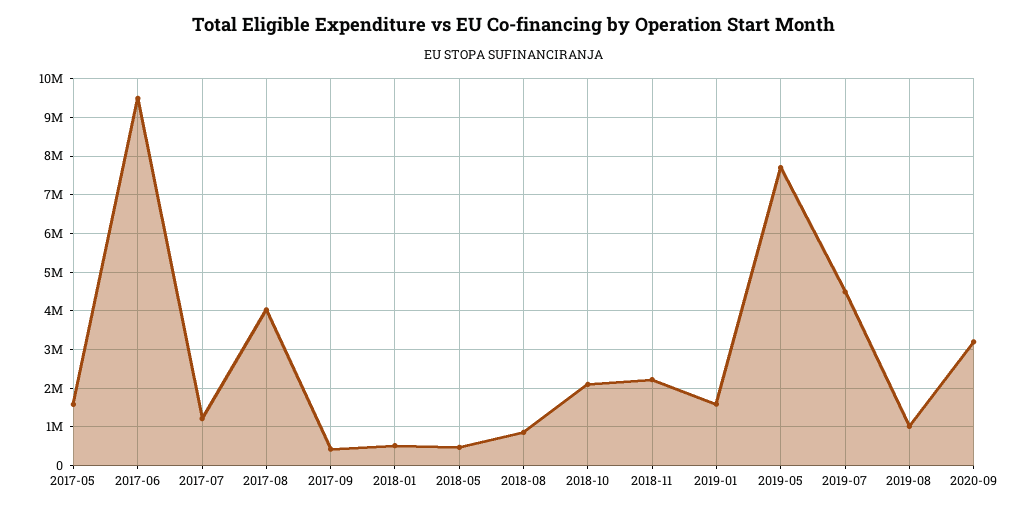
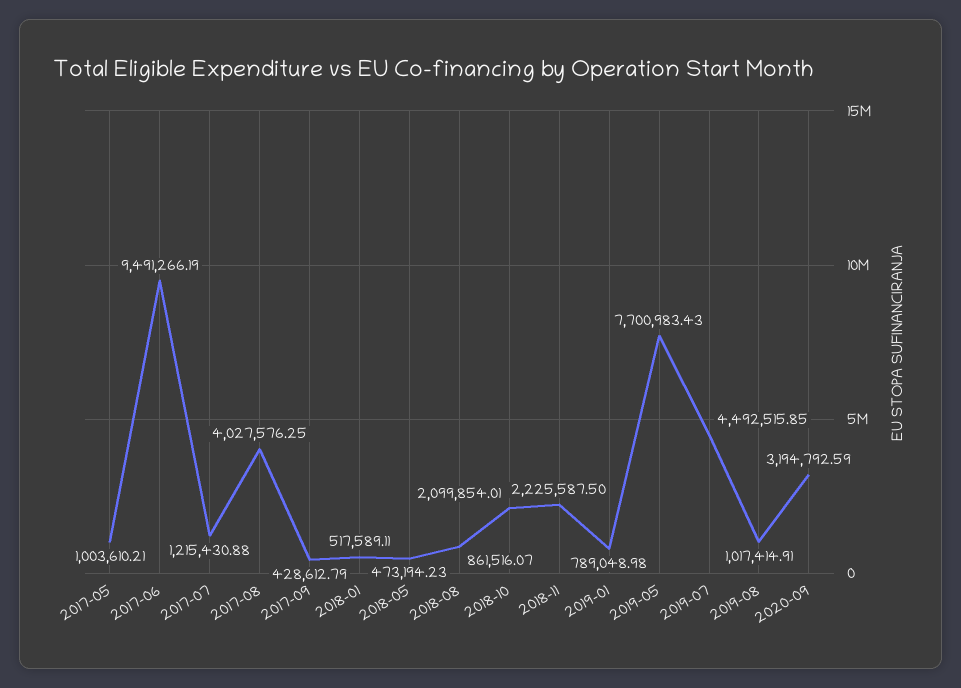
  {
-   "2017-05": 1600000,
+   "2017-05": 1003610.21,
    "2017-06": 9491266.19,
    "2017-07": 1215430.88,
    "2017-08": 4027576.25,
    "2017-09": 428612.79,
    "2018-01": 517589.11,
    "2018-05": 473194.23,
    "2018-08": 861516.07,
    "2018-10": 2099854.01,
    "2018-11": 2225587.5,
-   "2019-01": 1600000,
+   "2019-01": 789048.98,
    "2019-05": 7700983.43,
    "2019-07": 4492515.85,
    "2019-08": 1017414.91,
    "2020-09": 3194792.59
  }

